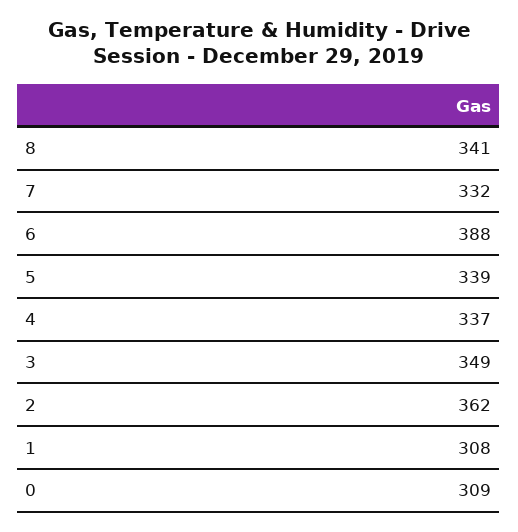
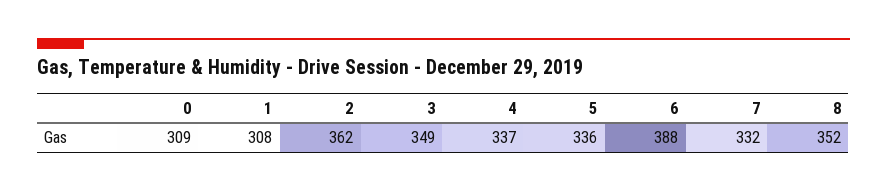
  {
-   "8": 341,
+   "8": 352,
    "7": 332,
    "6": 388,
-   "5": 339,
+   "5": 336,
    "4": 337,
    "3": 349,
    "2": 362,
    "1": 308,
    "0": 309
  }

